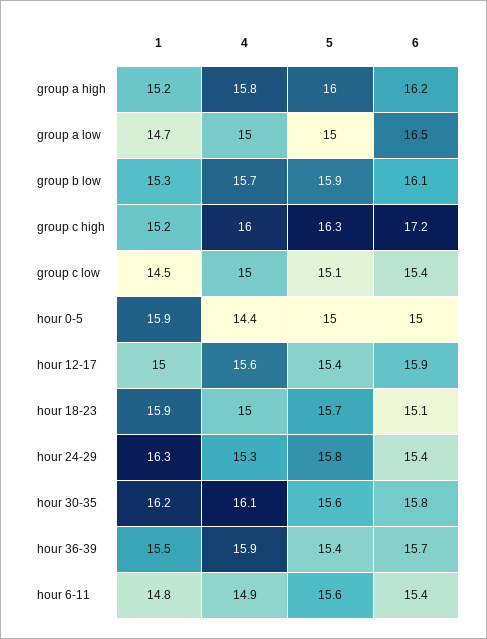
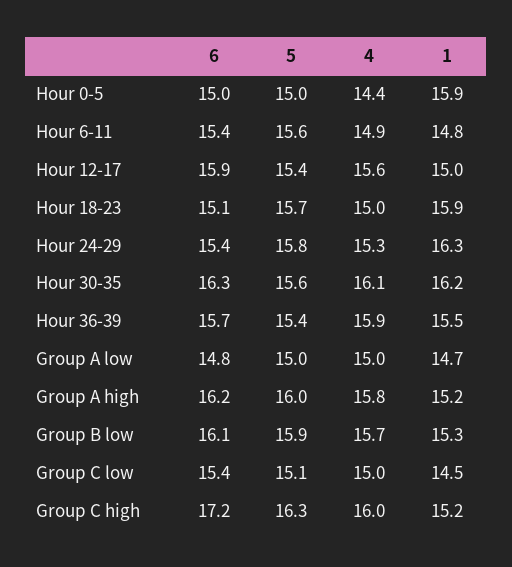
  {
    "1": {
      "group a high": 15.2,
      "group a low": 14.7,
      "group b low": 15.3,
      "group c high": 15.2,
      "group c low": 14.5,
      "hour 0-5": 15.9,
      "hour 12-17": 15,
      "hour 18-23": 15.9,
      "hour 24-29": 16.3,
      "hour 30-35": 16.2,
      "hour 36-39": 15.5,
      "hour 6-11": 14.8
    },
    "4": {
      "group a high": 15.8,
      "group a low": 15,
      "group b low": 15.7,
      "group c high": 16,
      "group c low": 15,
      "hour 0-5": 14.4,
      "hour 12-17": 15.6,
      "hour 18-23": 15,
      "hour 24-29": 15.3,
      "hour 30-35": 16.1,
      "hour 36-39": 15.9,
      "hour 6-11": 14.9
    },
    "5": {
      "group a high": 16,
      "group a low": 15,
      "group b low": 15.9,
      "group c high": 16.3,
      "group c low": 15.1,
      "hour 0-5": 15,
      "hour 12-17": 15.4,
      "hour 18-23": 15.7,
      "hour 24-29": 15.8,
      "hour 30-35": 15.6,
      "hour 36-39": 15.4,
      "hour 6-11": 15.6
    },
    "6": {
      "group a high": 16.2,
-     "group a low": 16.5,
+     "group a low": 14.8,
      "group b low": 16.1,
      "group c high": 17.2,
      "group c low": 15.4,
      "hour 0-5": 15,
      "hour 12-17": 15.9,
      "hour 18-23": 15.1,
      "hour 24-29": 15.4,
-     "hour 30-35": 15.8,
+     "hour 30-35": 16.3,
      "hour 36-39": 15.7,
      "hour 6-11": 15.4
    }
  }

